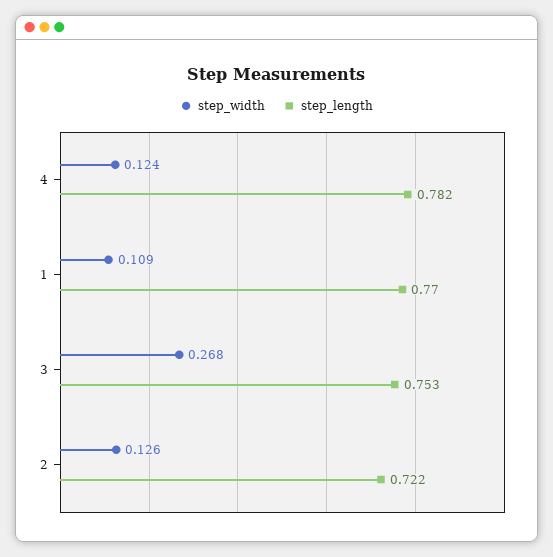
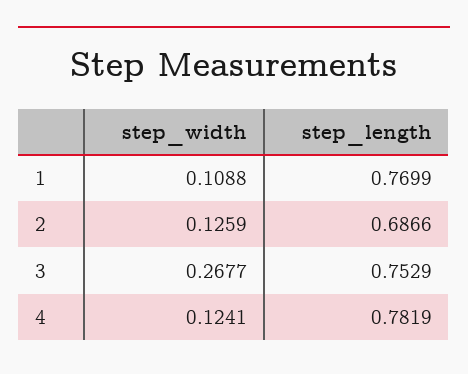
  {
    "step_width": {
      "4": 0.1241,
      "1": 0.1088,
      "3": 0.2677,
      "2": 0.1259
    },
    "step_length": {
      "4": 0.7819,
      "1": 0.7699,
      "3": 0.7529,
-     "2": 0.722
+     "2": 0.6866
    }
  }

